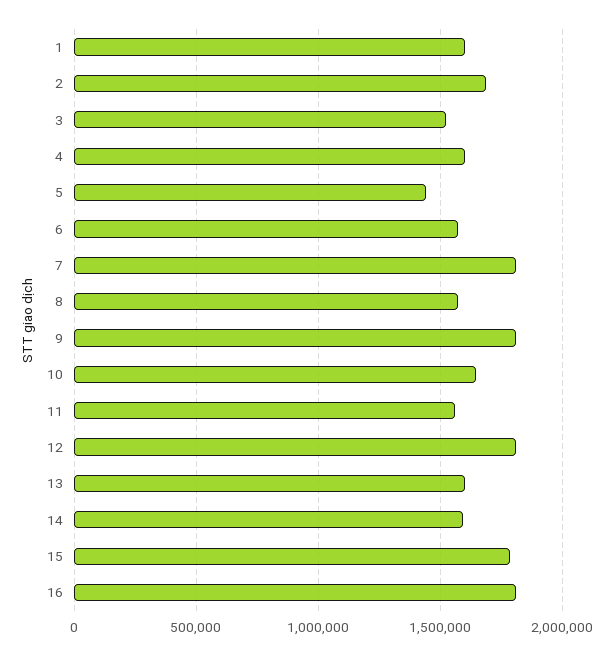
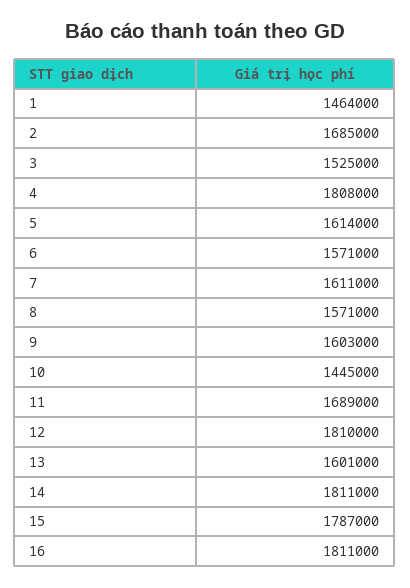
  {
-   "1": 1600000,
+   "1": 1464000,
    "2": 1685000,
    "3": 1525000,
-   "4": 1600000,
+   "4": 1808000,
-   "5": 1450000,
+   "5": 1614000,
    "6": 1571000,
-   "7": 1800000,
+   "7": 1611000,
    "8": 1571000,
-   "9": 1800000,
+   "9": 1603000,
-   "10": 1650000,
+   "10": 1445000,
-   "11": 1550000,
+   "11": 1689000,
    "12": 1810000,
    "13": 1601000,
-   "14": 1600000,
+   "14": 1811000,
    "15": 1787000,
    "16": 1811000
  }

